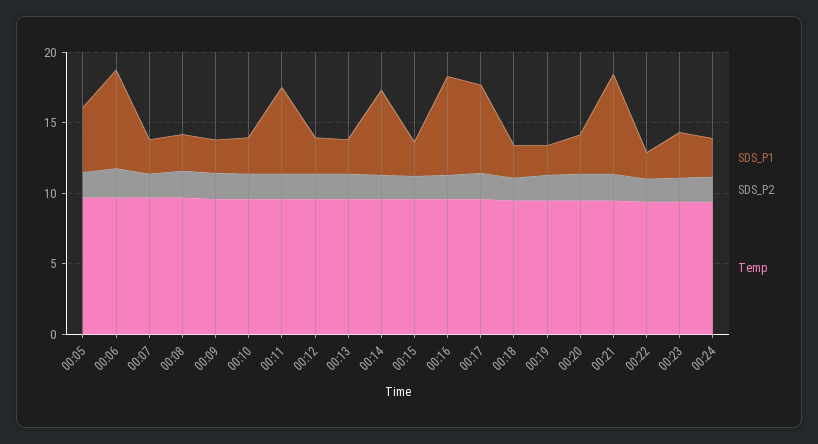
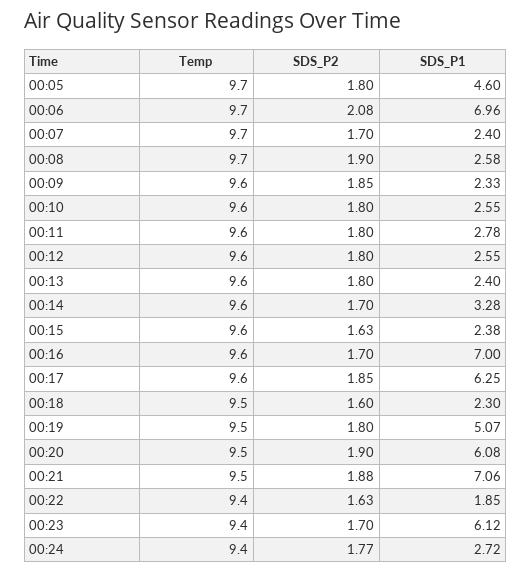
  {
    "SDS_P1": {
      "00:05": 4.6,
      "00:06": 6.96,
      "00:07": 2.4,
      "00:08": 2.58,
      "00:09": 2.33,
      "00:10": 2.55,
-     "00:11": 6,
+     "00:11": 2.78,
      "00:12": 2.55,
      "00:13": 2.4,
-     "00:14": 6,
+     "00:14": 3.28,
      "00:15": 2.38,
      "00:16": 7,
      "00:17": 6.25,
      "00:18": 2.3,
-     "00:19": 2,
+     "00:19": 5.07,
-     "00:20": 3,
+     "00:20": 6.08,
      "00:21": 7.06,
      "00:22": 1.85,
-     "00:23": 3,
+     "00:23": 6.12,
      "00:24": 2.72
    },
    "SDS_P2": {
      "00:05": 1.8,
      "00:06": 2.08,
      "00:07": 1.7,
      "00:08": 1.9,
      "00:09": 1.85,
      "00:10": 1.8,
      "00:11": 1.8,
      "00:12": 1.8,
      "00:13": 1.8,
      "00:14": 1.7,
      "00:15": 1.63,
      "00:16": 1.7,
      "00:17": 1.85,
      "00:18": 1.6,
      "00:19": 1.8,
      "00:20": 1.9,
      "00:21": 1.88,
      "00:22": 1.63,
      "00:23": 1.7,
      "00:24": 1.77
    },
    "Temp": {
      "00:05": 9.7,
      "00:06": 9.7,
      "00:07": 9.7,
      "00:08": 9.7,
      "00:09": 9.6,
      "00:10": 9.6,
      "00:11": 9.6,
      "00:12": 9.6,
      "00:13": 9.6,
      "00:14": 9.6,
      "00:15": 9.6,
      "00:16": 9.6,
      "00:17": 9.6,
      "00:18": 9.5,
      "00:19": 9.5,
      "00:20": 9.5,
      "00:21": 9.5,
      "00:22": 9.4,
      "00:23": 9.4,
      "00:24": 9.4
    }
  }

